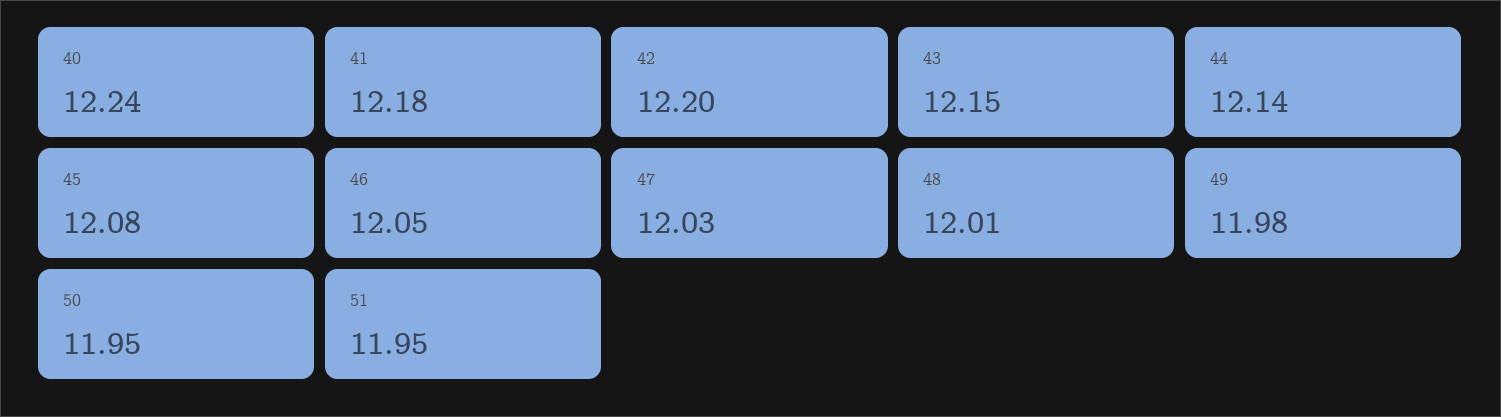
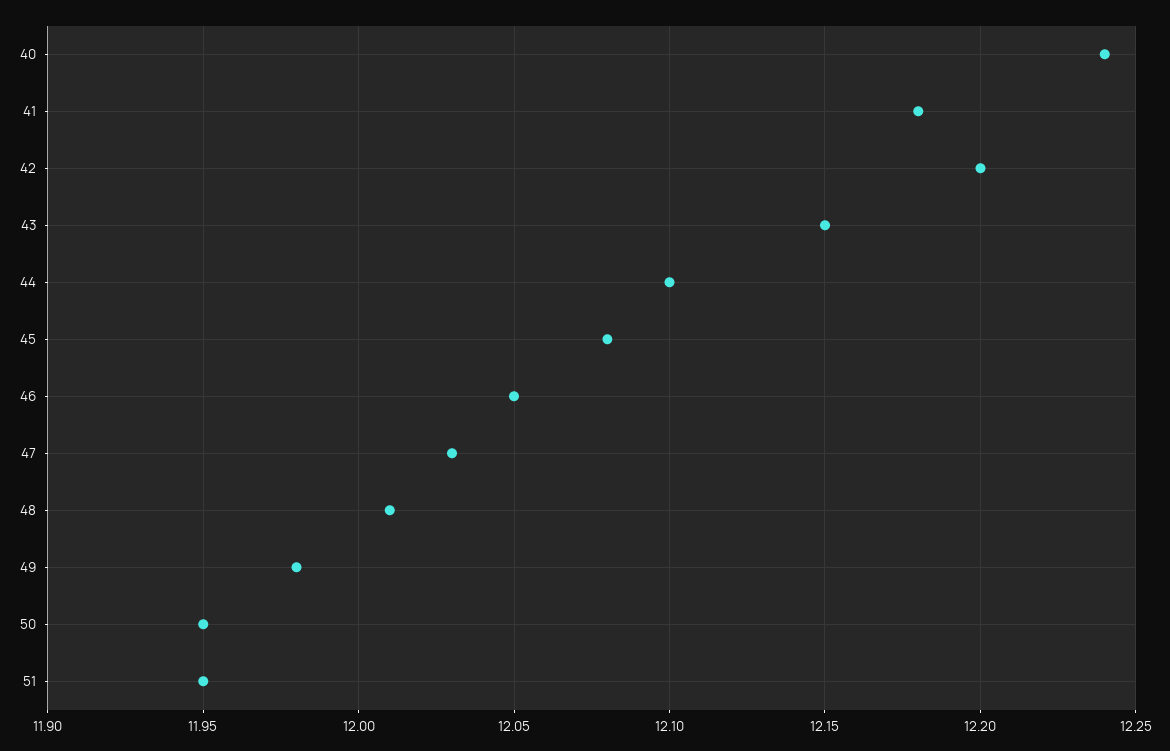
  {
    "40": 12.24,
    "41": 12.18,
    "42": 12.2,
    "43": 12.15,
-   "44": 12.14,
+   "44": 12.1,
    "45": 12.08,
    "46": 12.05,
    "47": 12.03,
    "48": 12.01,
    "49": 11.98,
    "50": 11.95,
    "51": 11.95
  }

